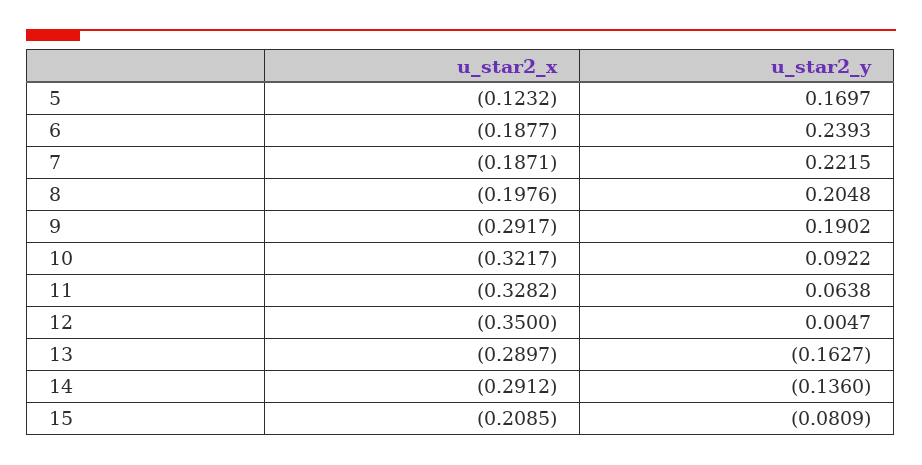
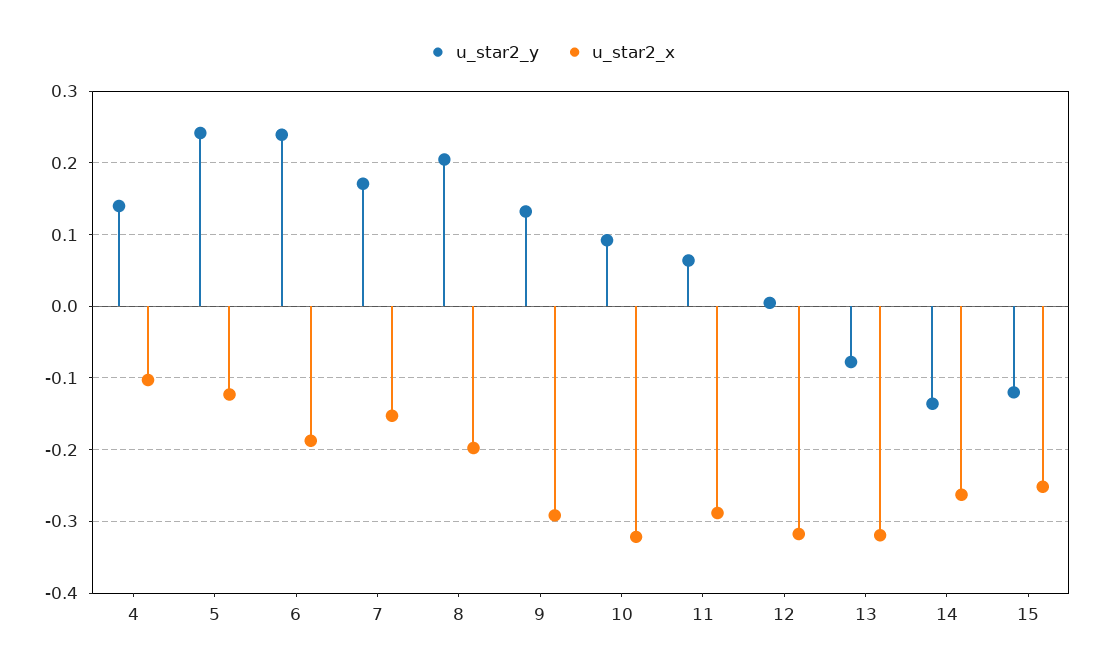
  {
    "u_star2_x": {
      "5": -0.1232,
      "6": -0.1877,
-     "7": -0.1871,
+     "7": -0.15,
      "8": -0.1976,
      "9": -0.2917,
      "10": -0.3217,
-     "11": -0.3282,
+     "11": -0.29,
-     "12": -0.35,
+     "12": -0.32,
-     "13": -0.2897,
+     "13": -0.32,
-     "14": -0.2912,
+     "14": -0.26,
-     "15": -0.2085
+     "15": -0.25,
+     "4": -0.1
    },
    "u_star2_y": {
-     "5": 0.1697,
+     "5": 0.24,
      "6": 0.2393,
-     "7": 0.2215,
+     "7": 0.17,
      "8": 0.2048,
-     "9": 0.1902,
+     "9": 0.13,
      "10": 0.0922,
      "11": 0.0638,
      "12": 0.0047,
-     "13": -0.1627,
+     "13": -0.08,
      "14": -0.136,
-     "15": -0.0809
+     "15": -0.12,
+     "4": 0.14
    }
  }

